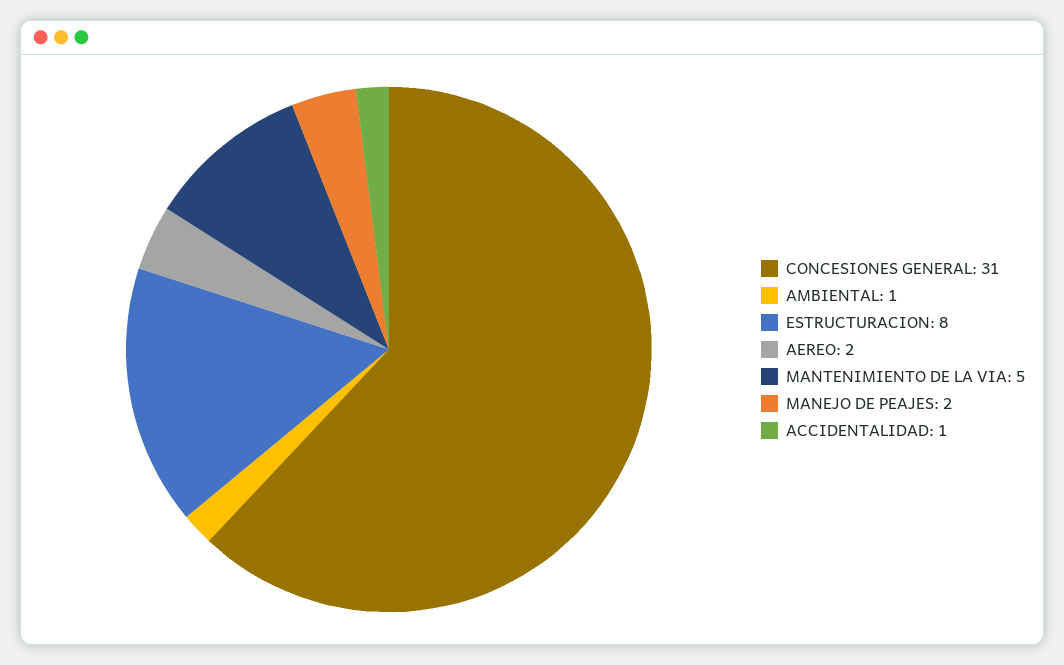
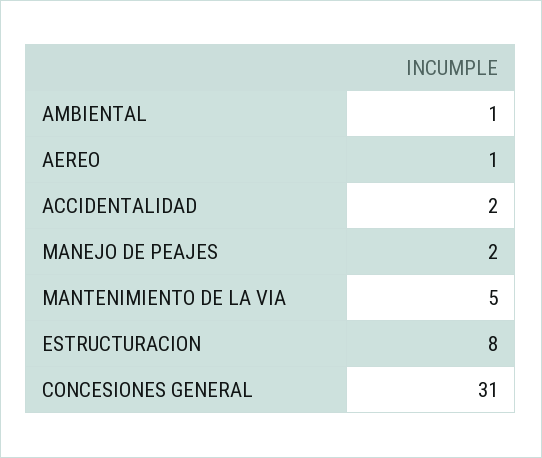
  {
    "CONCESIONES GENERAL": 31,
    "AMBIENTAL": 1,
    "ESTRUCTURACION": 8,
-   "AEREO": 2,
+   "AEREO": 1,
    "MANTENIMIENTO DE LA VIA": 5,
    "MANEJO DE PEAJES": 2,
-   "ACCIDENTALIDAD": 1
+   "ACCIDENTALIDAD": 2
  }

